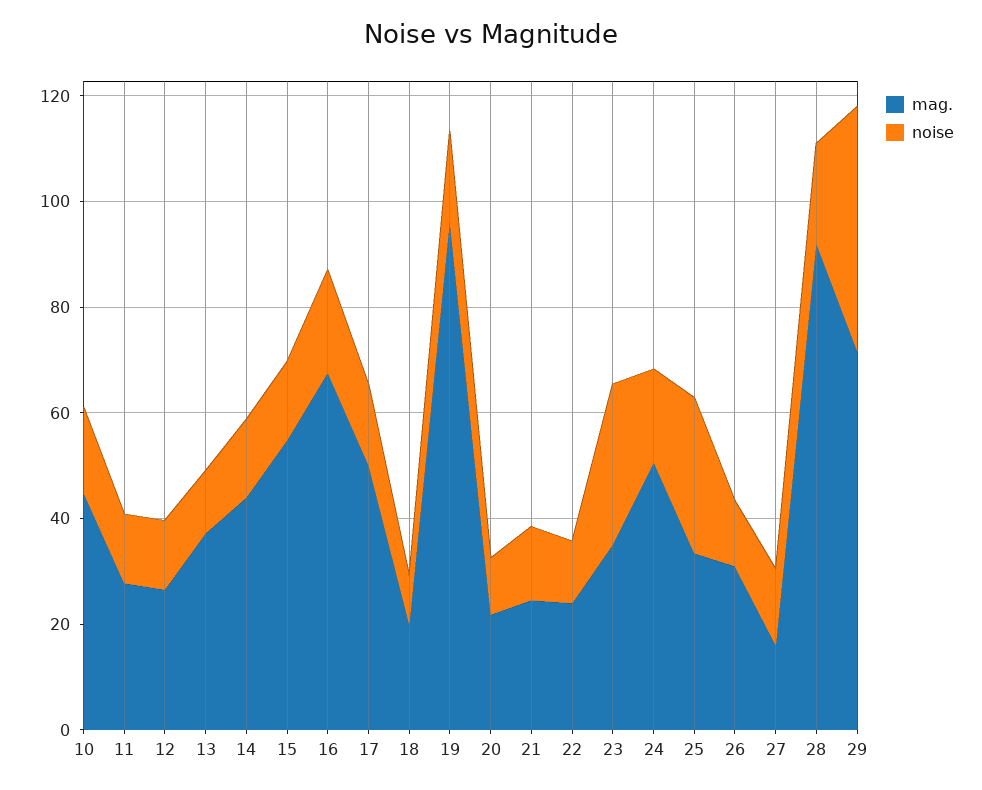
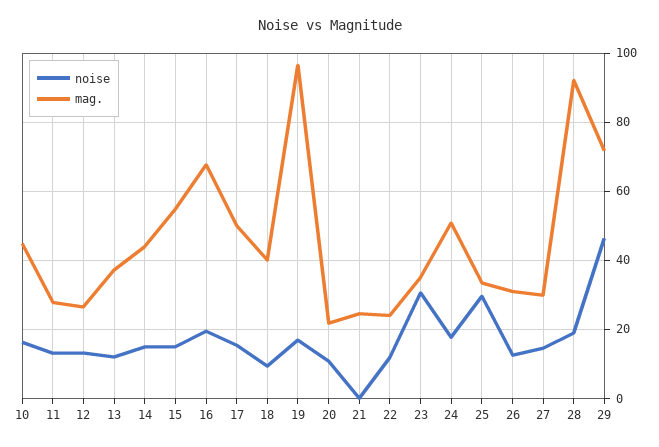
  {
    "mag.": {
      "10": 44,
      "11": 28,
      "12": 26,
      "13": 38,
      "14": 44,
      "15": 54,
      "16": 68,
      "17": 50,
-     "18": 20,
+     "18": 40,
      "19": 96,
      "20": 22,
      "21": 24,
      "22": 24,
      "23": 36,
      "24": 50,
      "25": 34,
      "26": 32,
-     "27": 15,
+     "27": 30,
      "28": 92,
      "29": 72
    },
    "noise": {
      "10": 16,
      "11": 14,
      "12": 14,
      "13": 12,
      "14": 14,
      "15": 14,
      "16": 20,
      "17": 16,
      "18": 10,
      "19": 16,
      "20": 10,
-     "21": 15,
+     "21": 0,
      "22": 12,
      "23": 30,
      "24": 18,
      "25": 30,
      "26": 12,
      "27": 14,
      "28": 18,
      "29": 46
    }
  }

